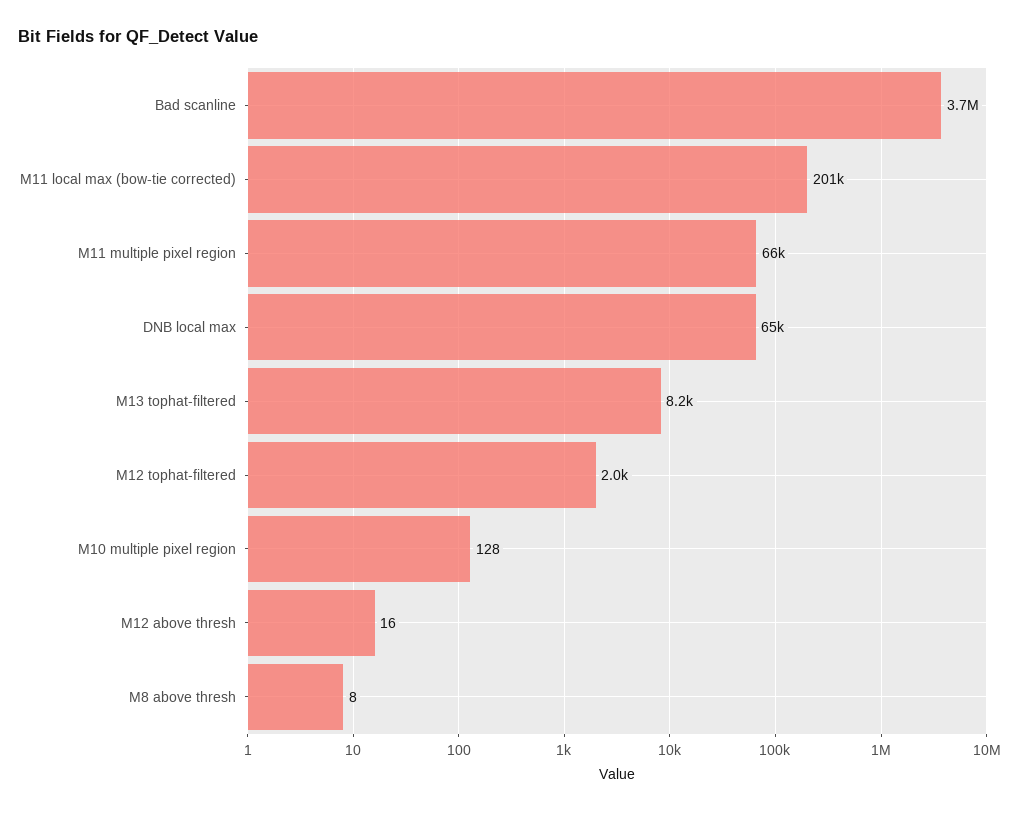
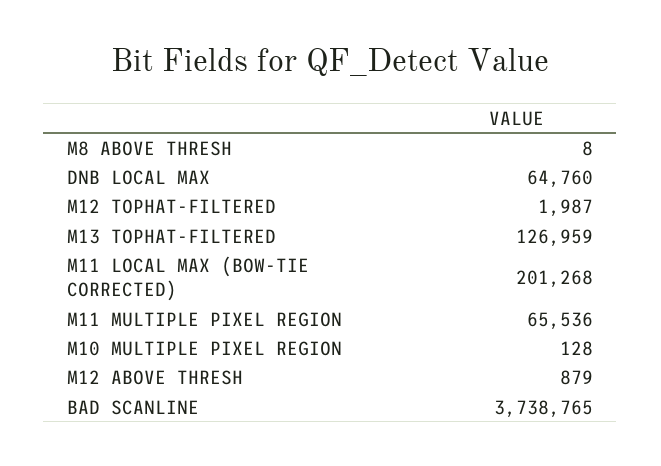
  {
    "Bad scanline": 3738765,
    "M11 local max (bow-tie corrected)": 201268,
    "M11 multiple pixel region": 65536,
    "DNB local max": 64760,
-   "M13 tophat-filtered": 8200,
+   "M13 tophat-filtered": 126959,
    "M12 tophat-filtered": 1987,
    "M10 multiple pixel region": 128,
-   "M12 above thresh": 16,
+   "M12 above thresh": 879,
    "M8 above thresh": 8
  }

